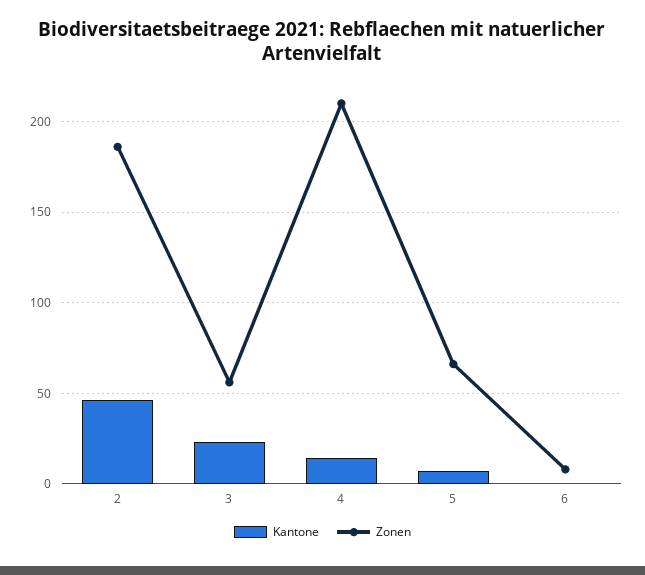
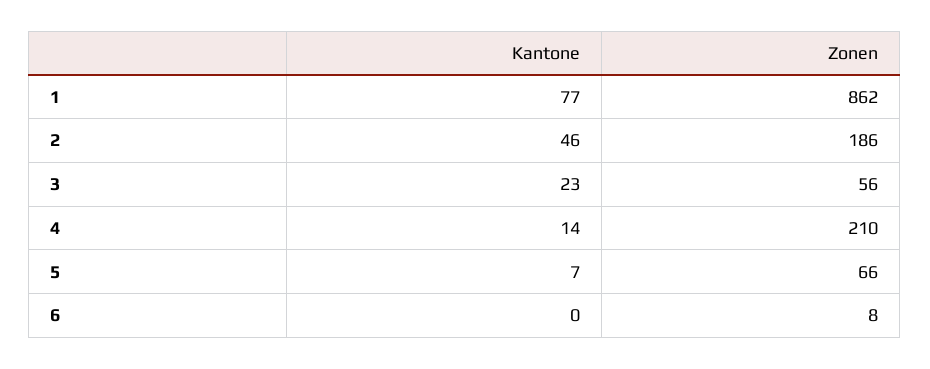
  {
    "Kantone": {
      "2": 46,
      "3": 23,
      "4": 14,
      "5": 7,
-     "6": 0
+     "6": 0,
+     "1": 77
    },
    "Zonen": {
      "2": 186,
      "3": 56,
      "4": 210,
      "5": 66,
-     "6": 8
+     "6": 8,
+     "1": 862
    }
  }

